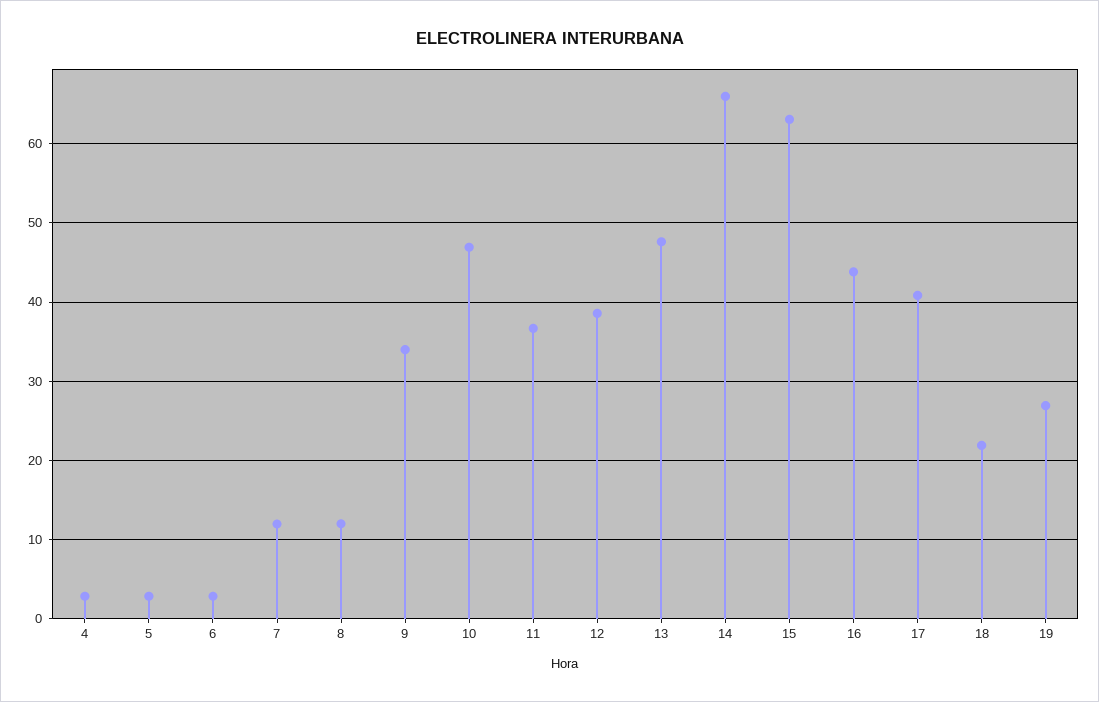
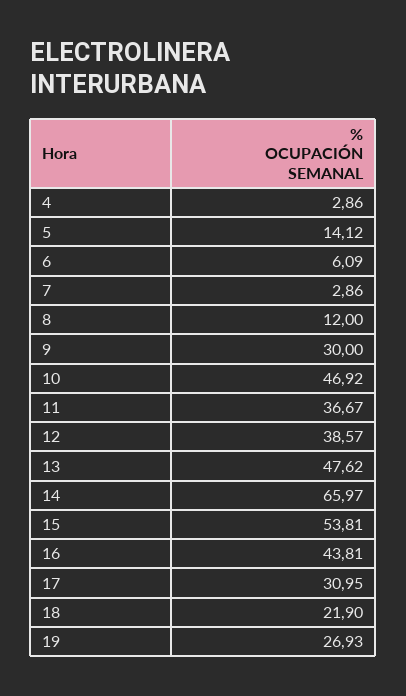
  {
    "4": 2.86,
-   "5": 3,
+   "5": 14.12,
-   "6": 3,
+   "6": 6.09,
-   "7": 12,
+   "7": 2.86,
    "8": 12,
-   "9": 34,
+   "9": 30,
    "10": 46.92,
    "11": 36.67,
    "12": 38.57,
    "13": 47.62,
    "14": 65.97,
-   "15": 63,
+   "15": 53.81,
    "16": 43.81,
-   "17": 41,
+   "17": 30.95,
    "18": 21.9,
    "19": 26.93
  }

